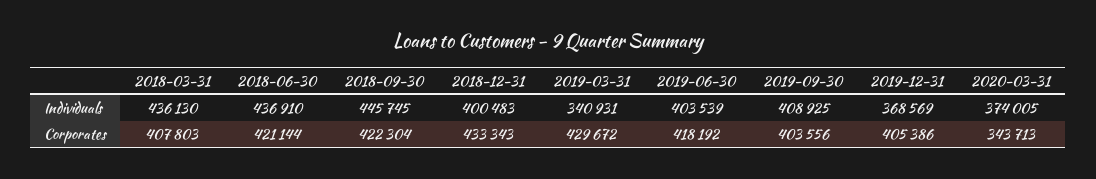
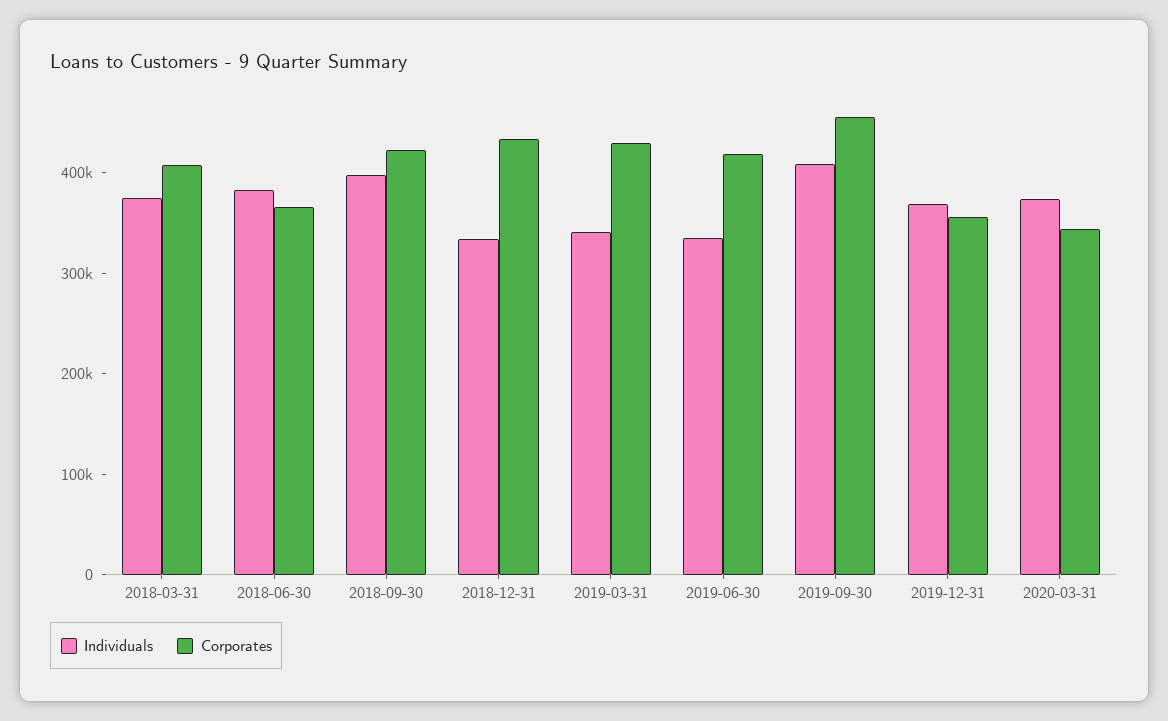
  {
    "Individuals": {
-     "2018-03-31": 436130,
+     "2018-03-31": 380000,
-     "2018-06-30": 436910,
+     "2018-06-30": 380000,
-     "2018-09-30": 445745,
+     "2018-09-30": 400000,
-     "2018-12-31": 400483,
+     "2018-12-31": 340000,
      "2019-03-31": 340931,
-     "2019-06-30": 403539,
+     "2019-06-30": 340000,
      "2019-09-30": 408925,
      "2019-12-31": 368569,
      "2020-03-31": 374005
    },
    "Corporates": {
      "2018-03-31": 407803,
-     "2018-06-30": 421144,
+     "2018-06-30": 360000,
      "2018-09-30": 422304,
      "2018-12-31": 433343,
      "2019-03-31": 429672,
      "2019-06-30": 418192,
-     "2019-09-30": 403556,
+     "2019-09-30": 460000,
-     "2019-12-31": 405386,
+     "2019-12-31": 360000,
      "2020-03-31": 343713
    }
  }

